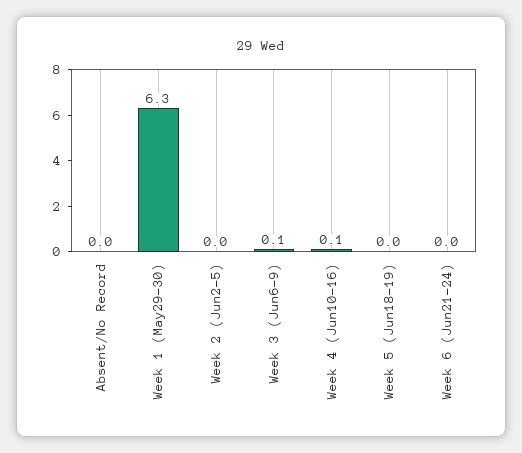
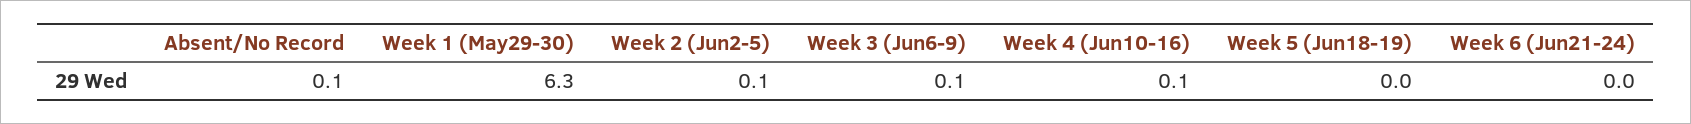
  {
-   "Absent/No Record": 0,
+   "Absent/No Record": 0.1,
    "Week 1 (May29-30)": 6.3,
-   "Week 2 (Jun2-5)": 0,
+   "Week 2 (Jun2-5)": 0.1,
    "Week 3 (Jun6-9)": 0.1,
    "Week 4 (Jun10-16)": 0.1,
    "Week 5 (Jun18-19)": 0,
    "Week 6 (Jun21-24)": 0
  }

